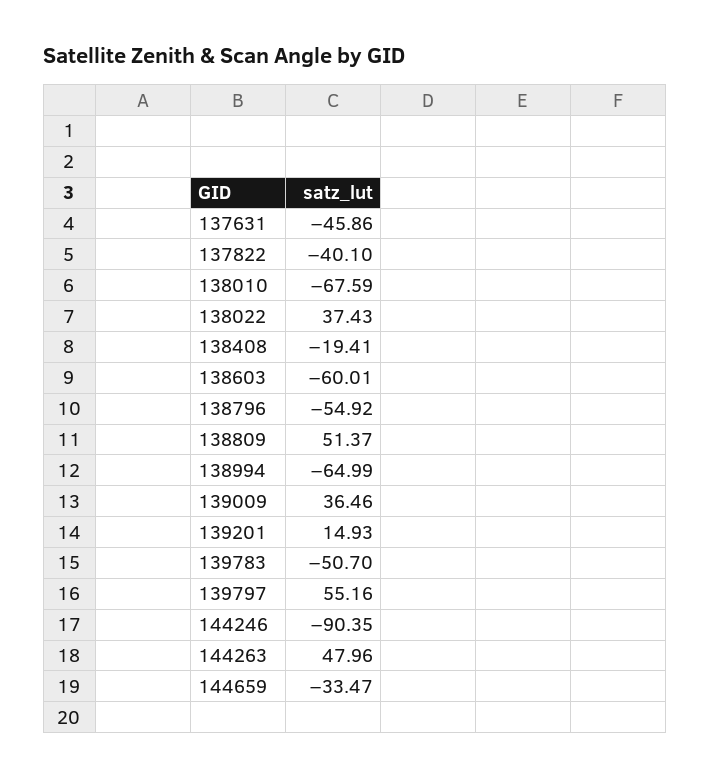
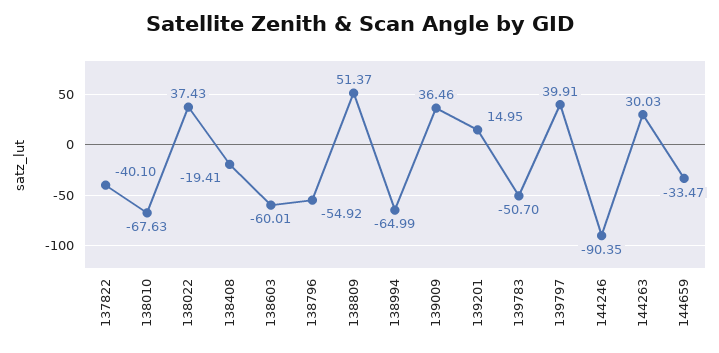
  {
-   "137631": -45.86,
    "137822": -40.1,
-   "138010": -67.59,
+   "138010": -67.63,
    "138022": 37.43,
    "138408": -19.41,
    "138603": -60.01,
    "138796": -54.92,
    "138809": 51.37,
    "138994": -64.99,
    "139009": 36.46,
-   "139201": 14.93,
+   "139201": 14.95,
    "139783": -50.7,
-   "139797": 55.16,
+   "139797": 39.91,
    "144246": -90.35,
-   "144263": 47.96,
+   "144263": 30.03,
    "144659": -33.47
  }

